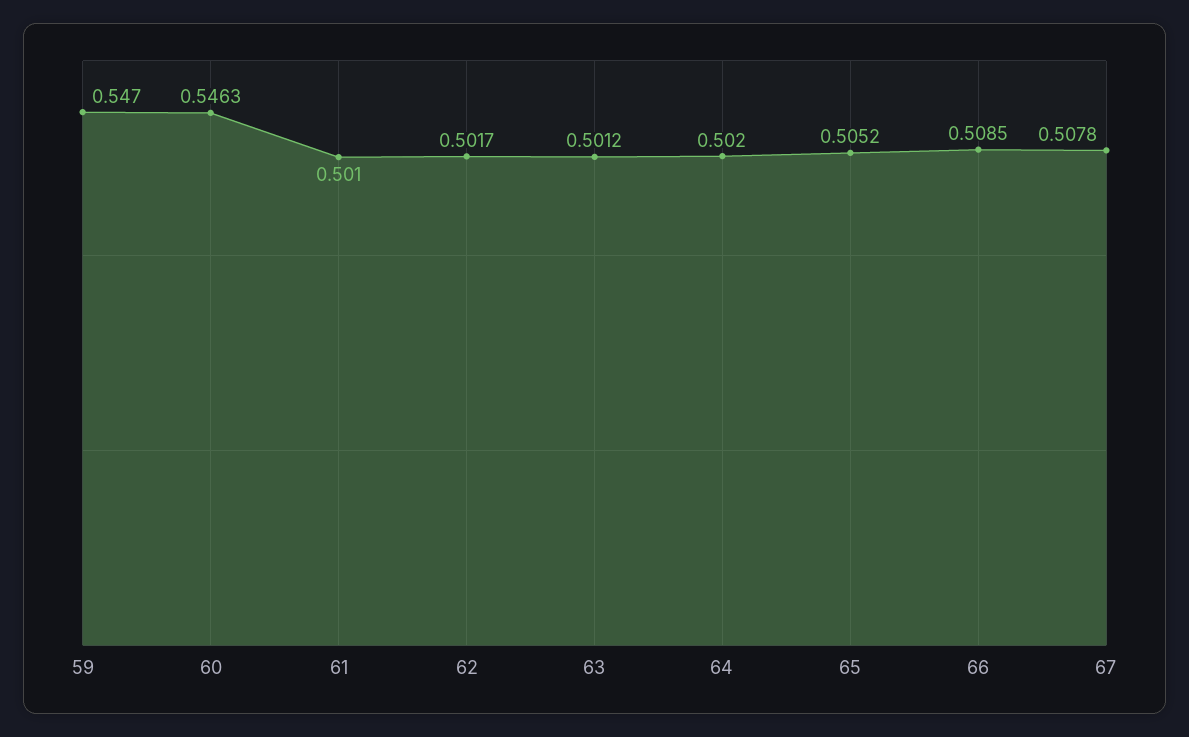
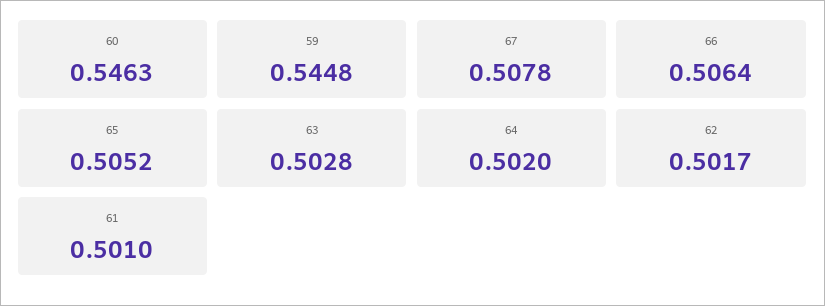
  {
-   "59": 0.547,
+   "59": 0.5448,
    "60": 0.5463,
    "61": 0.501,
    "62": 0.5017,
-   "63": 0.5012,
+   "63": 0.5028,
    "64": 0.502,
    "65": 0.5052,
-   "66": 0.5085,
+   "66": 0.5064,
    "67": 0.5078
  }

